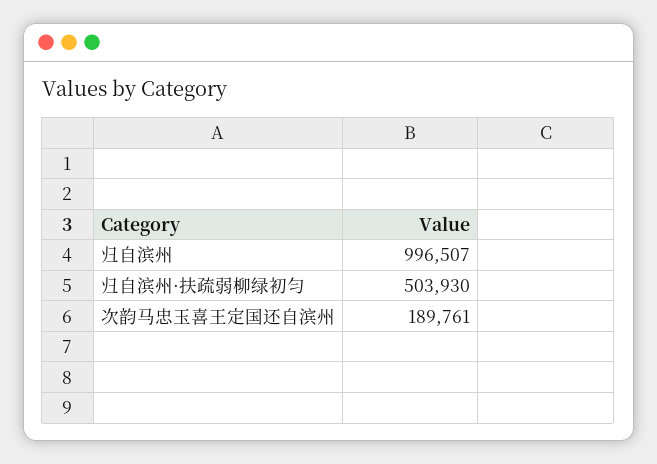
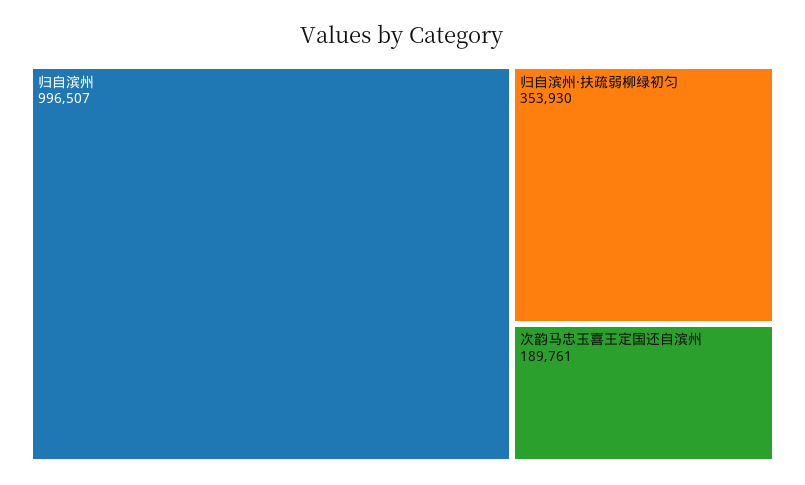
  {
    "归自滨州": 996507,
-   "归自滨州·扶疏弱柳绿初匀": 503930,
+   "归自滨州·扶疏弱柳绿初匀": 353930,
    "次韵马忠玉喜王定国还自滨州": 189761
  }

